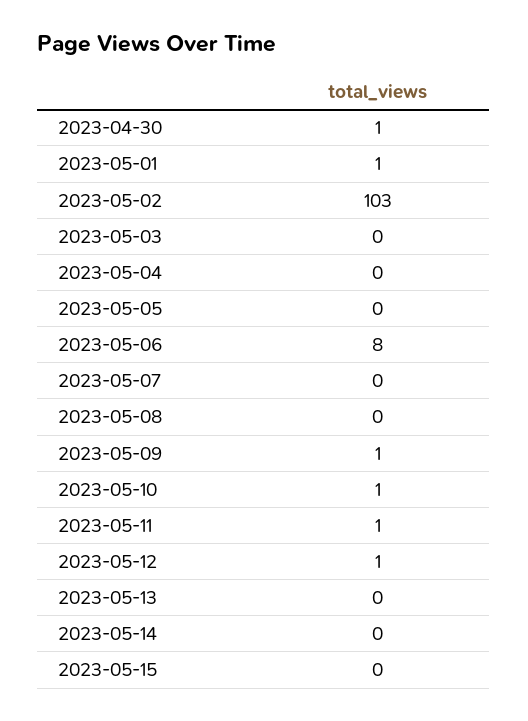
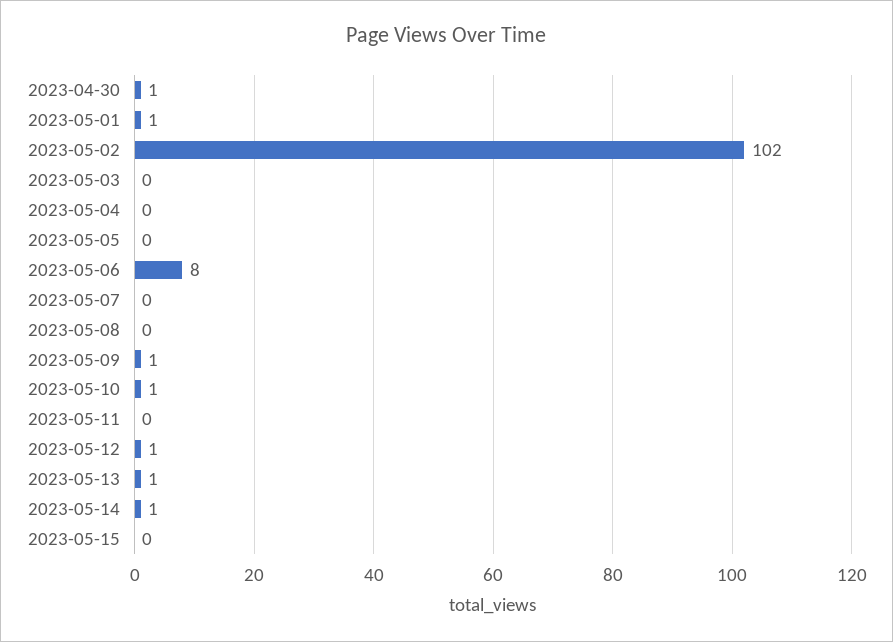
  {
    "2023-04-30": 1,
    "2023-05-01": 1,
-   "2023-05-02": 103,
+   "2023-05-02": 102,
    "2023-05-03": 0,
    "2023-05-04": 0,
    "2023-05-05": 0,
    "2023-05-06": 8,
    "2023-05-07": 0,
    "2023-05-08": 0,
    "2023-05-09": 1,
    "2023-05-10": 1,
-   "2023-05-11": 1,
+   "2023-05-11": 0,
    "2023-05-12": 1,
-   "2023-05-13": 0,
+   "2023-05-13": 1,
-   "2023-05-14": 0,
+   "2023-05-14": 1,
    "2023-05-15": 0
  }

